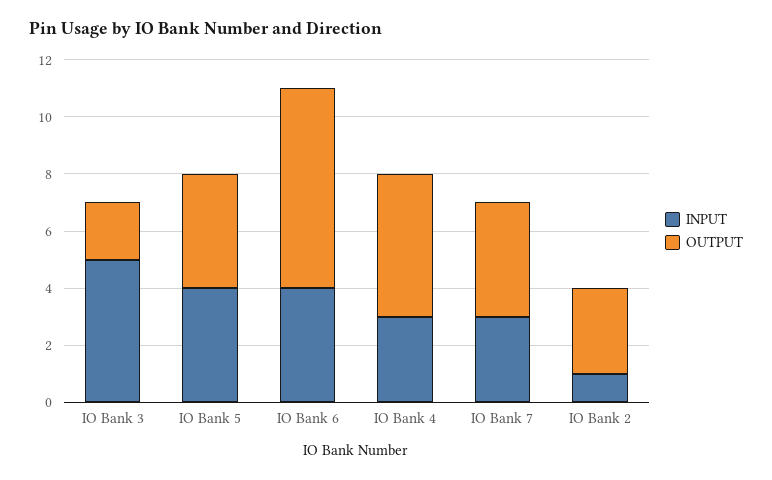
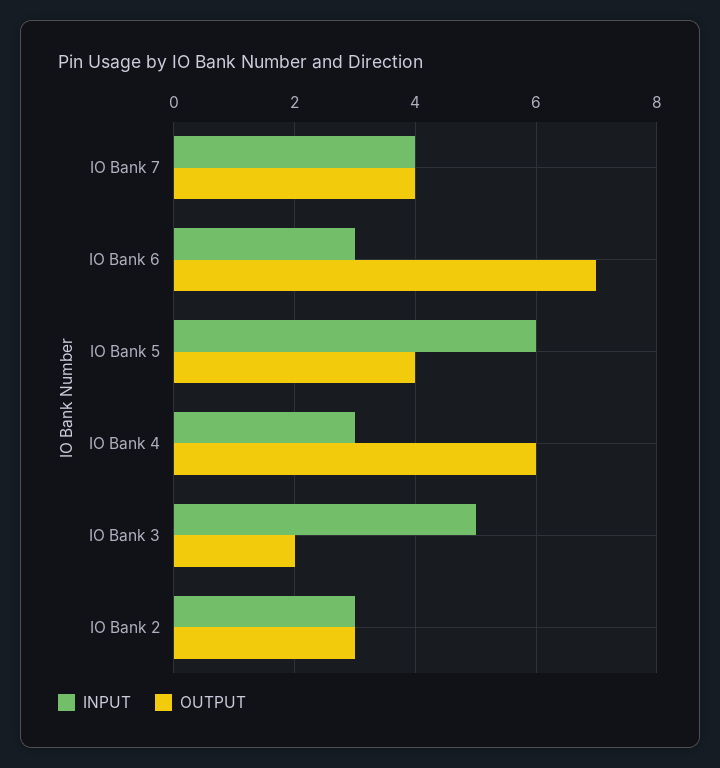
  {
    "INPUT": {
      "IO Bank 3": 5,
-     "IO Bank 5": 4,
+     "IO Bank 5": 6,
-     "IO Bank 6": 4,
+     "IO Bank 6": 3,
      "IO Bank 4": 3,
-     "IO Bank 7": 3,
+     "IO Bank 7": 4,
-     "IO Bank 2": 1
+     "IO Bank 2": 3
    },
    "OUTPUT": {
      "IO Bank 3": 2,
      "IO Bank 5": 4,
      "IO Bank 6": 7,
-     "IO Bank 4": 5,
+     "IO Bank 4": 6,
      "IO Bank 7": 4,
      "IO Bank 2": 3
    }
  }

